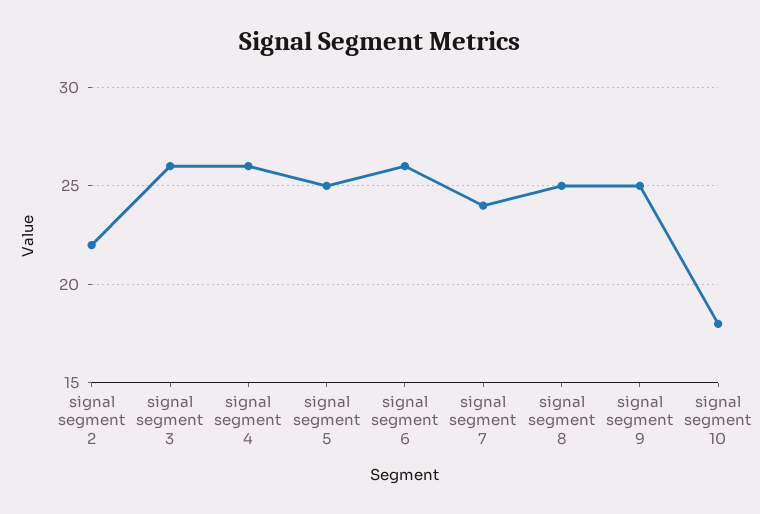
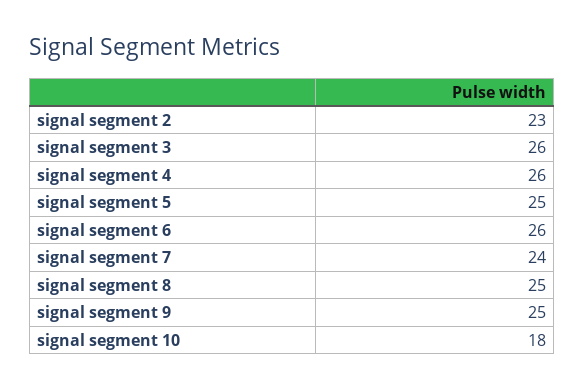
  {
-   "signal segment 2": 22,
+   "signal segment 2": 23,
    "signal segment 3": 26,
    "signal segment 4": 26,
    "signal segment 5": 25,
    "signal segment 6": 26,
    "signal segment 7": 24,
    "signal segment 8": 25,
    "signal segment 9": 25,
    "signal segment 10": 18
  }

